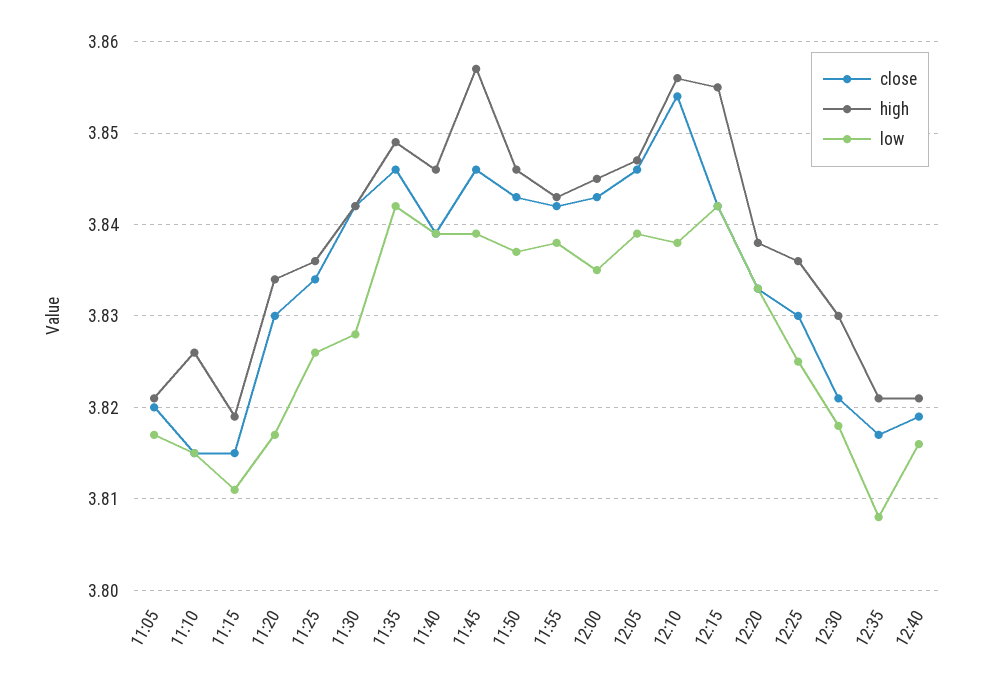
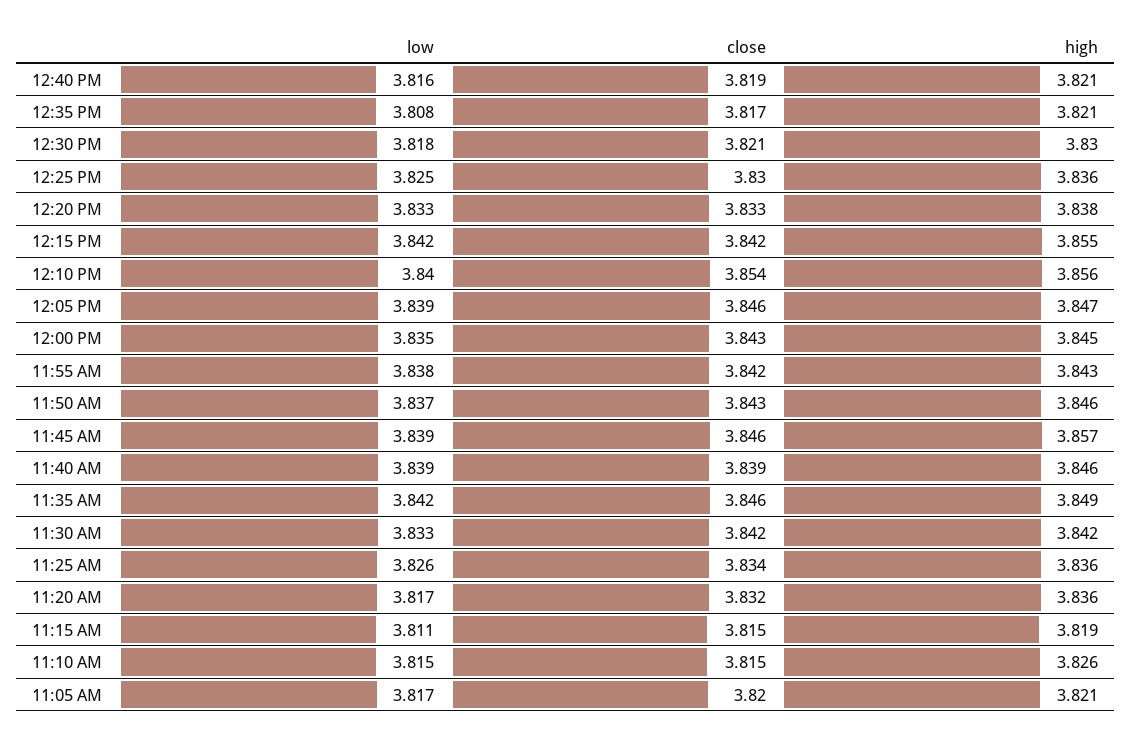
  {
    "close": {
      "11:05": 3.82,
      "11:10": 3.815,
      "11:15": 3.815,
-     "11:20": 3.83,
+     "11:20": 3.832,
      "11:25": 3.834,
      "11:30": 3.842,
      "11:35": 3.846,
      "11:40": 3.839,
      "11:45": 3.846,
      "11:50": 3.843,
      "11:55": 3.842,
      "12:00": 3.843,
      "12:05": 3.846,
      "12:10": 3.854,
      "12:15": 3.842,
      "12:20": 3.833,
      "12:25": 3.83,
      "12:30": 3.821,
      "12:35": 3.817,
      "12:40": 3.819
    },
    "high": {
      "11:05": 3.821,
      "11:10": 3.826,
      "11:15": 3.819,
-     "11:20": 3.834,
+     "11:20": 3.836,
      "11:25": 3.836,
      "11:30": 3.842,
      "11:35": 3.849,
      "11:40": 3.846,
      "11:45": 3.857,
      "11:50": 3.846,
      "11:55": 3.843,
      "12:00": 3.845,
      "12:05": 3.847,
      "12:10": 3.856,
      "12:15": 3.855,
      "12:20": 3.838,
      "12:25": 3.836,
      "12:30": 3.83,
      "12:35": 3.821,
      "12:40": 3.821
    },
    "low": {
      "11:05": 3.817,
      "11:10": 3.815,
      "11:15": 3.811,
      "11:20": 3.817,
      "11:25": 3.826,
-     "11:30": 3.828,
+     "11:30": 3.833,
      "11:35": 3.842,
      "11:40": 3.839,
      "11:45": 3.839,
      "11:50": 3.837,
      "11:55": 3.838,
      "12:00": 3.835,
      "12:05": 3.839,
-     "12:10": 3.838,
+     "12:10": 3.84,
      "12:15": 3.842,
      "12:20": 3.833,
      "12:25": 3.825,
      "12:30": 3.818,
      "12:35": 3.808,
      "12:40": 3.816
    }
  }

